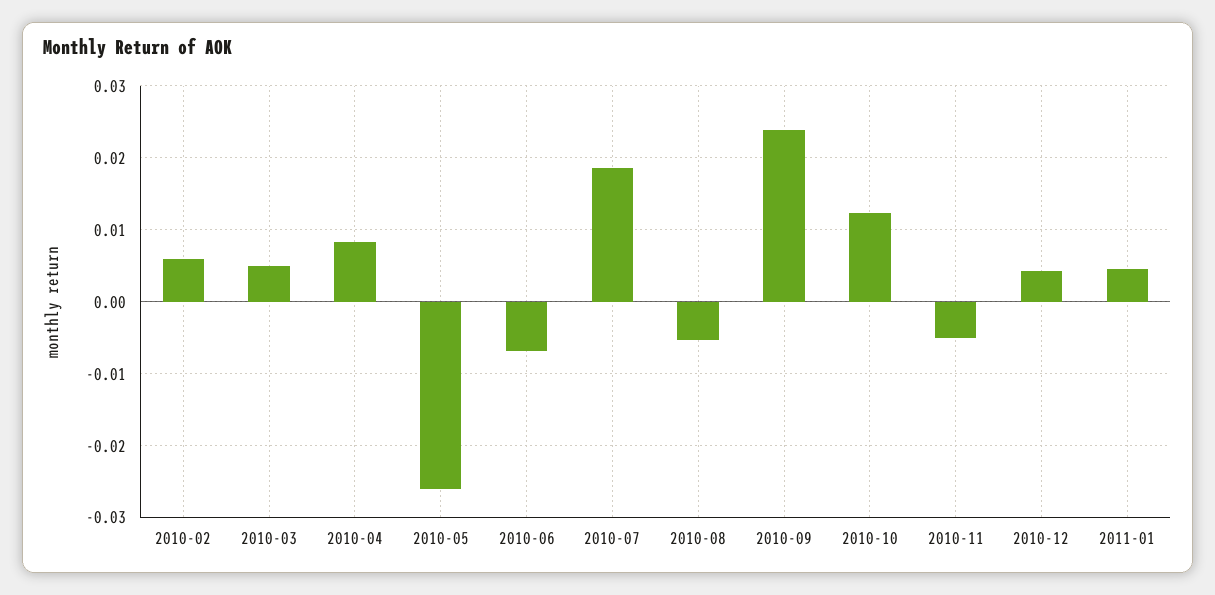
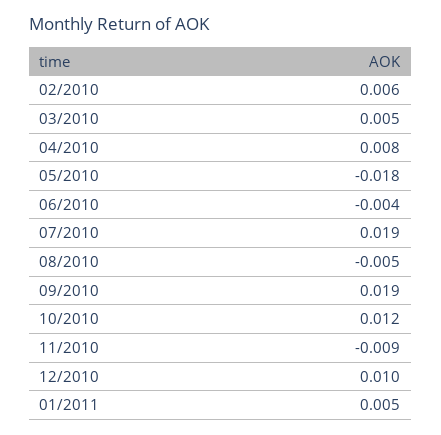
  {
    "2010-02": 0.006,
    "2010-03": 0.005,
    "2010-04": 0.008,
-   "2010-05": -0.026,
+   "2010-05": -0.018,
-   "2010-06": -0.007,
+   "2010-06": -0.004,
    "2010-07": 0.019,
    "2010-08": -0.005,
-   "2010-09": 0.024,
+   "2010-09": 0.019,
    "2010-10": 0.012,
-   "2010-11": -0.005,
+   "2010-11": -0.009,
-   "2010-12": 0.004,
+   "2010-12": 0.01,
    "2011-01": 0.005
  }

